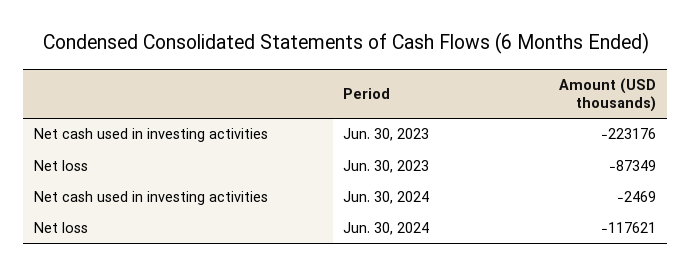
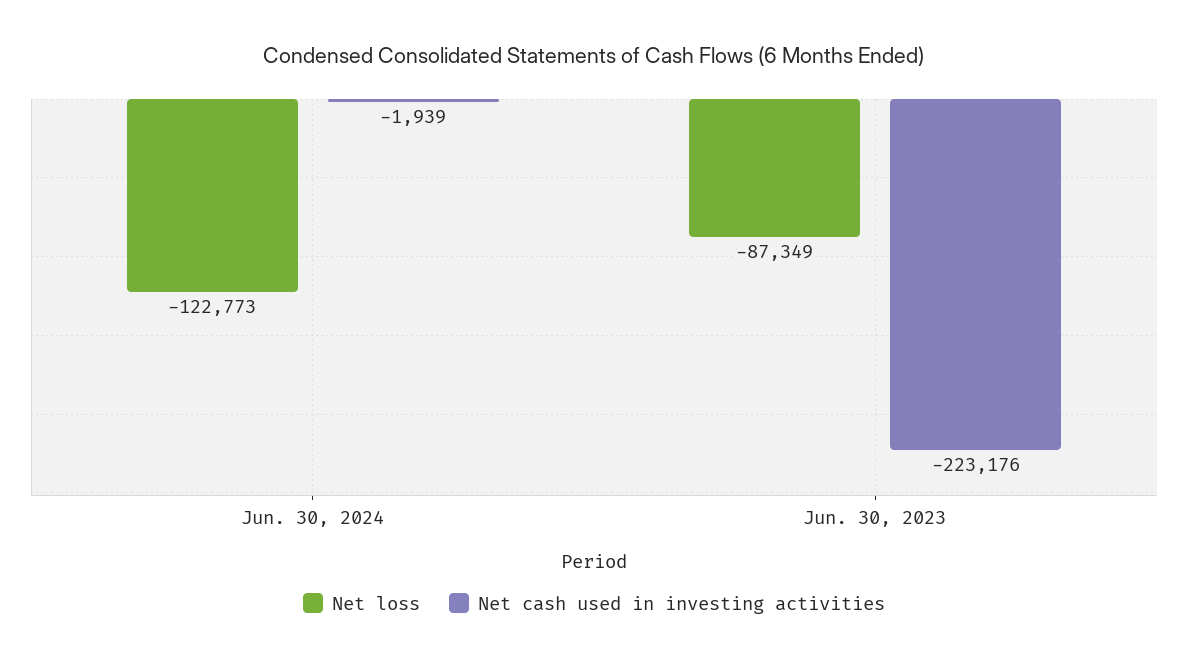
  {
    "Net cash used in investing activities": {
      "Jun. 30, 2023": -223176,
-     "Jun. 30, 2024": -2469
+     "Jun. 30, 2024": -1939
    },
    "Net loss": {
      "Jun. 30, 2023": -87349,
-     "Jun. 30, 2024": -117621
+     "Jun. 30, 2024": -122773
    }
  }

